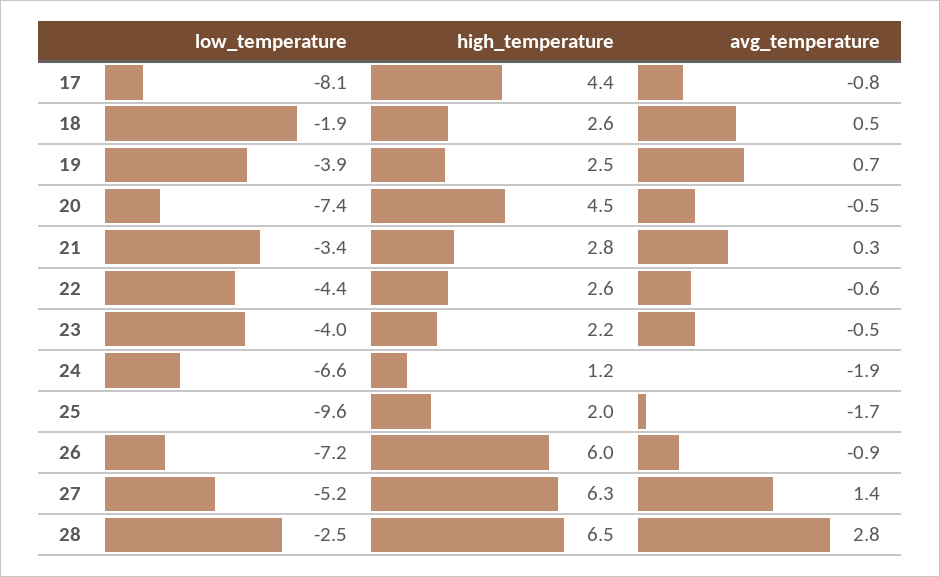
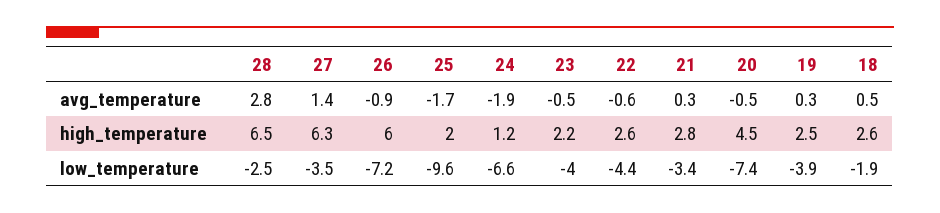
  {
    "low_temperature": {
-     "17": -8.1,
      "18": -1.9,
      "19": -3.9,
      "20": -7.4,
      "21": -3.4,
      "22": -4.4,
      "23": -4,
      "24": -6.6,
      "25": -9.6,
      "26": -7.2,
-     "27": -5.2,
+     "27": -3.5,
      "28": -2.5
    },
    "high_temperature": {
-     "17": 4.4,
      "18": 2.6,
      "19": 2.5,
      "20": 4.5,
      "21": 2.8,
      "22": 2.6,
      "23": 2.2,
      "24": 1.2,
      "25": 2,
      "26": 6,
      "27": 6.3,
      "28": 6.5
    },
    "avg_temperature": {
-     "17": -0.8,
      "18": 0.5,
-     "19": 0.7,
+     "19": 0.3,
      "20": -0.5,
      "21": 0.3,
      "22": -0.6,
      "23": -0.5,
      "24": -1.9,
      "25": -1.7,
      "26": -0.9,
      "27": 1.4,
      "28": 2.8
    }
  }

